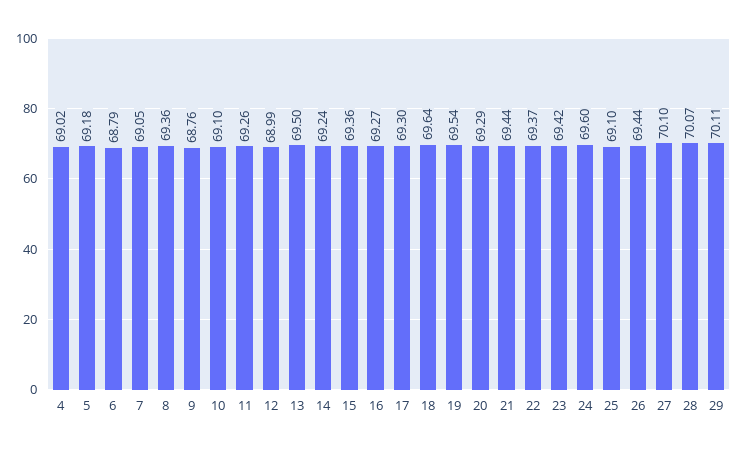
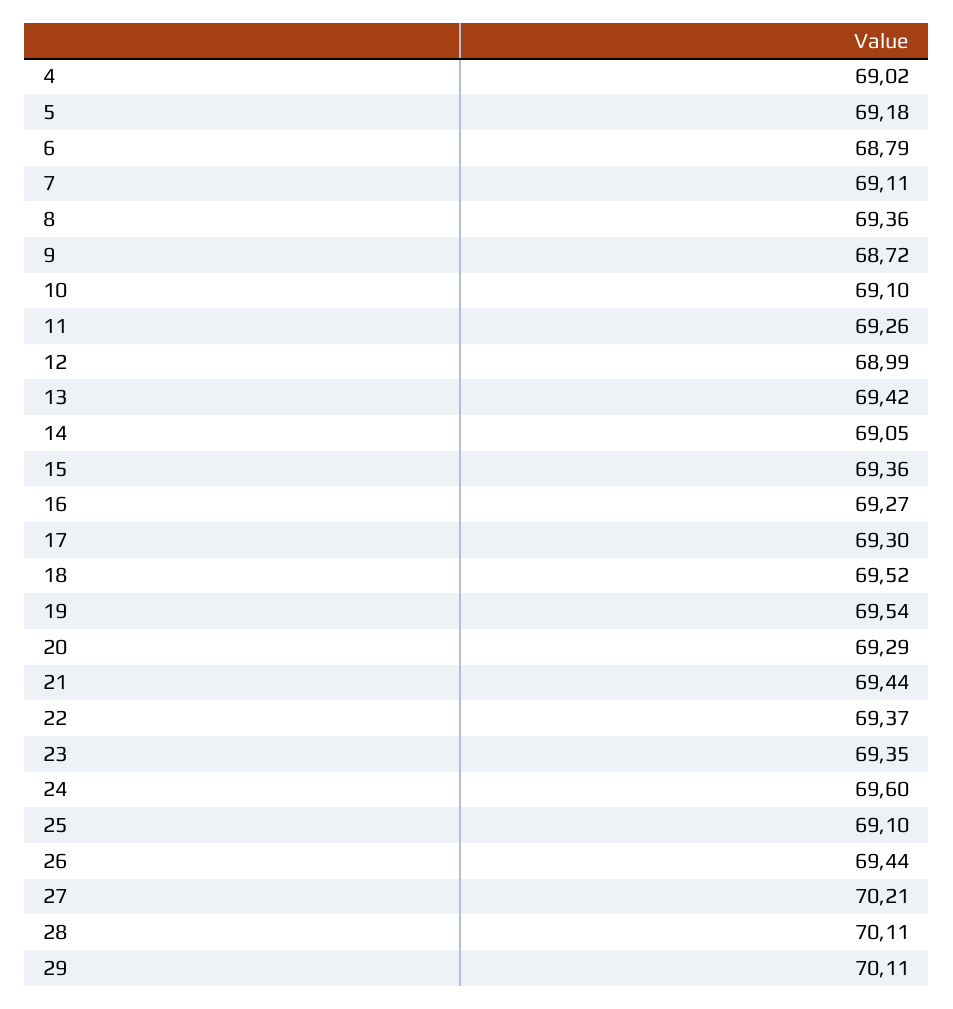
  {
    "4": 69.02,
    "5": 69.18,
    "6": 68.79,
-   "7": 69.05,
+   "7": 69.11,
    "8": 69.36,
-   "9": 68.76,
+   "9": 68.72,
    "10": 69.1,
    "11": 69.26,
    "12": 68.99,
-   "13": 69.5,
+   "13": 69.42,
-   "14": 69.24,
+   "14": 69.05,
    "15": 69.36,
    "16": 69.27,
    "17": 69.3,
-   "18": 69.64,
+   "18": 69.52,
    "19": 69.54,
    "20": 69.29,
    "21": 69.44,
    "22": 69.37,
-   "23": 69.42,
+   "23": 69.35,
    "24": 69.6,
    "25": 69.1,
    "26": 69.44,
-   "27": 70.1,
+   "27": 70.21,
-   "28": 70.07,
+   "28": 70.11,
    "29": 70.11
  }

